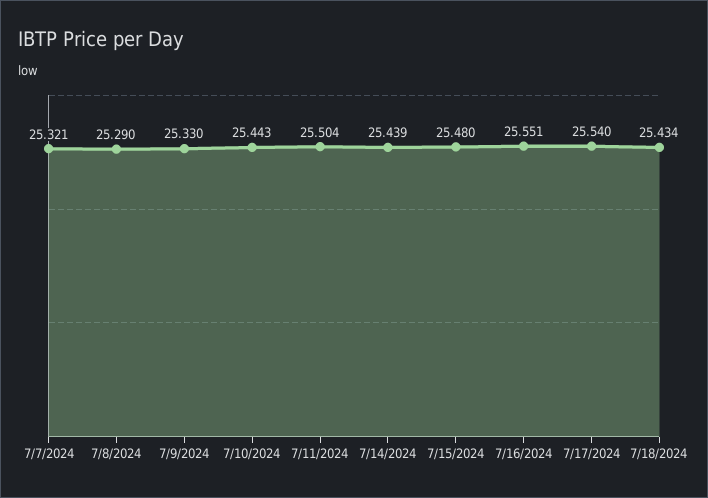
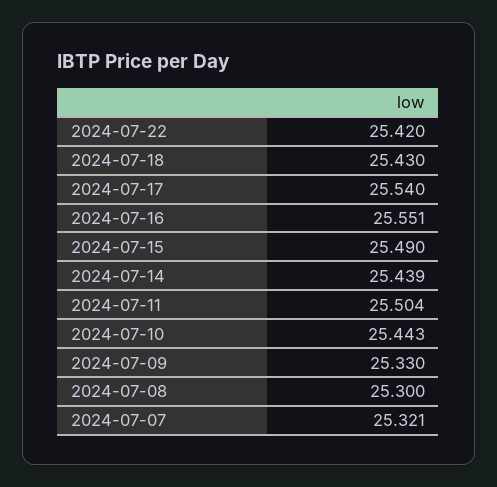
  {
    "7/7/2024": 25.321,
-   "7/8/2024": 25.29,
+   "7/8/2024": 25.3,
    "7/9/2024": 25.33,
    "7/10/2024": 25.443,
    "7/11/2024": 25.504,
    "7/14/2024": 25.439,
-   "7/15/2024": 25.48,
+   "7/15/2024": 25.49,
    "7/16/2024": 25.551,
    "7/17/2024": 25.54,
-   "7/18/2024": 25.434
+   "7/18/2024": 25.43,
+   "2024-07-22": 25.42
  }

